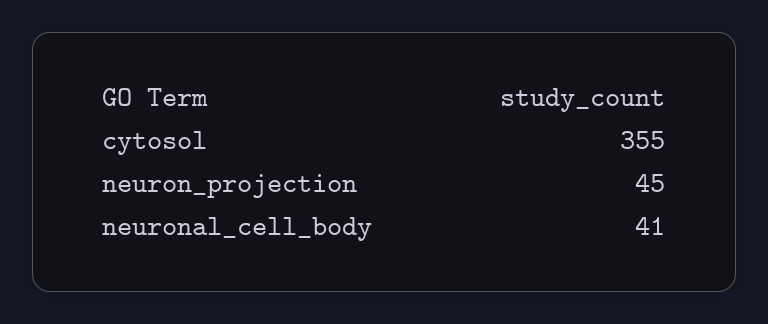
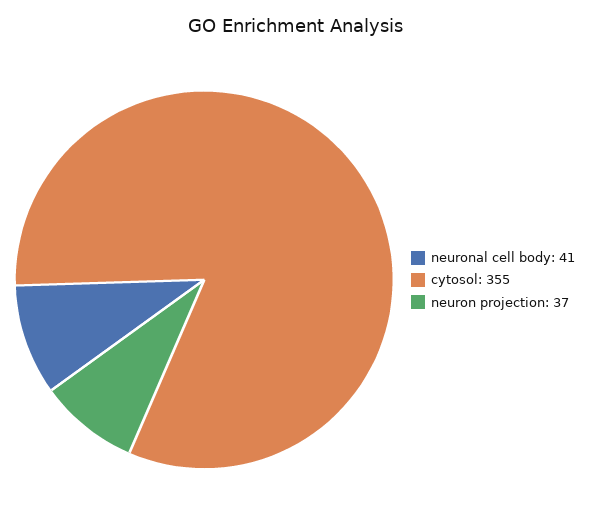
  {
    "cytosol": 355,
-   "neuron_projection": 45,
+   "neuron_projection": 37,
    "neuronal_cell_body": 41
  }

